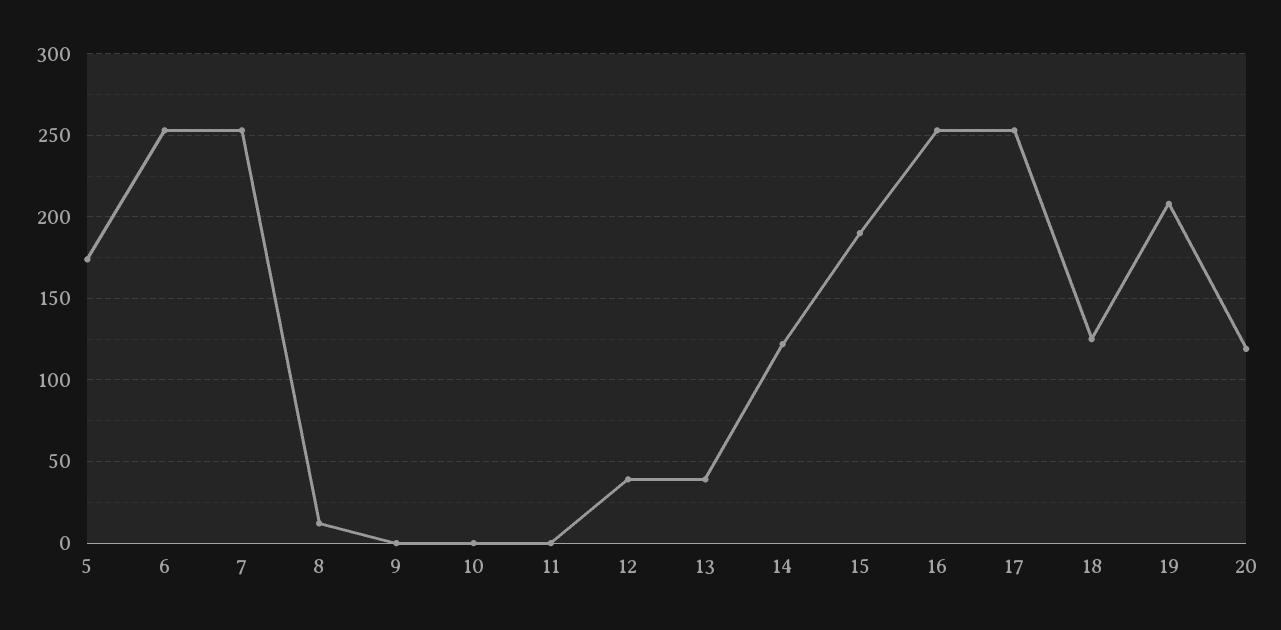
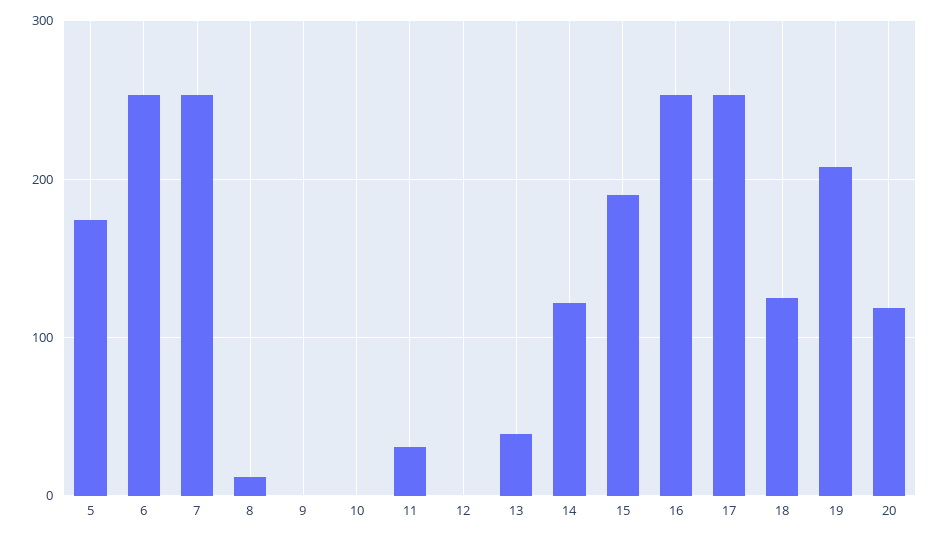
  {
    "5": 175,
    "6": 255,
    "7": 255,
    "8": 10,
    "9": 0,
    "10": 0,
-   "11": 0,
+   "11": 30,
-   "12": 40,
+   "12": 0,
    "13": 40,
    "14": 120,
    "15": 190,
    "16": 255,
    "17": 255,
    "18": 125,
    "19": 210,
    "20": 120
  }

